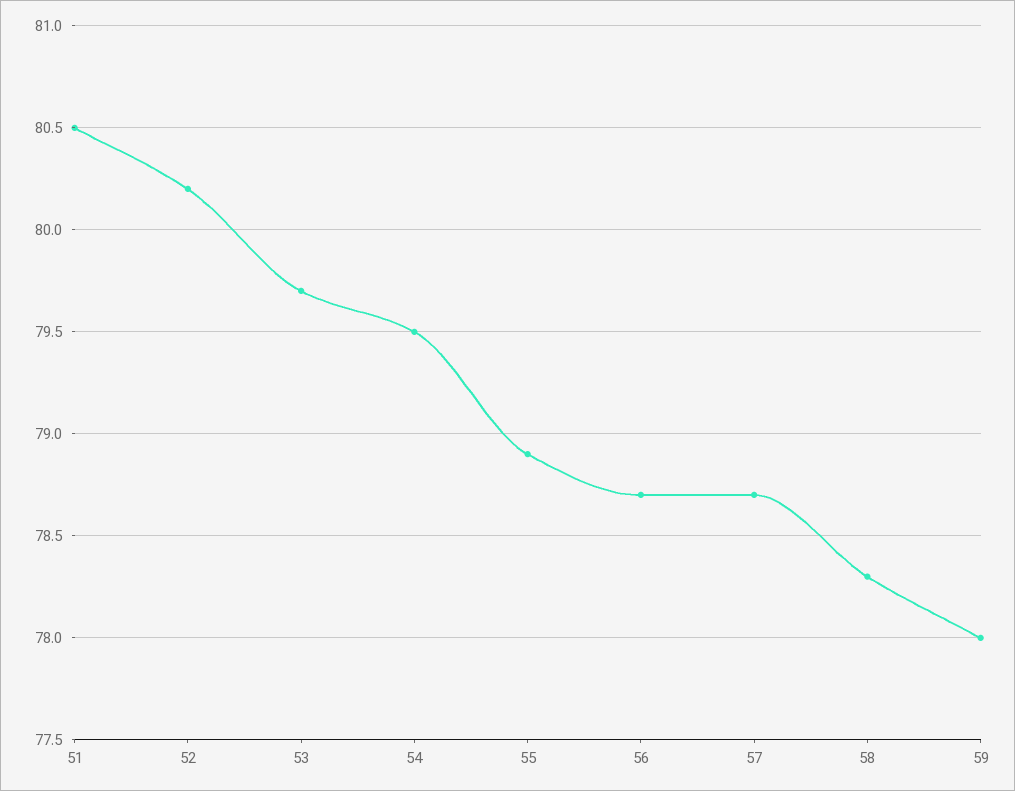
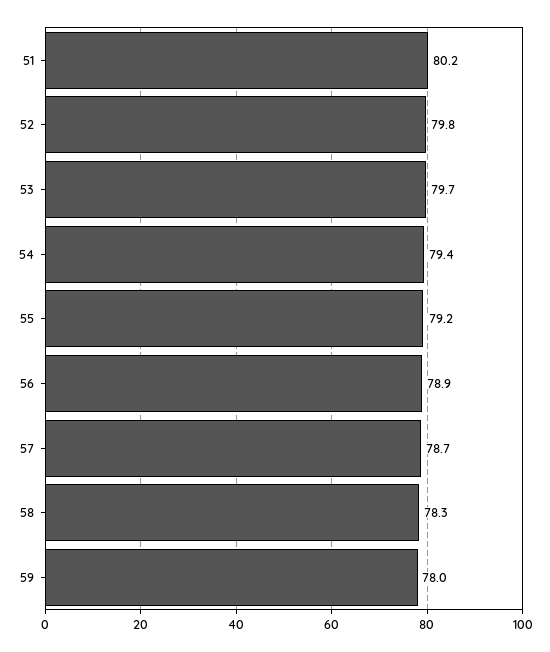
  {
-   "51": 80.5,
+   "51": 80.2,
-   "52": 80.2,
+   "52": 79.8,
    "53": 79.7,
-   "54": 79.5,
+   "54": 79.4,
-   "55": 78.9,
+   "55": 79.2,
-   "56": 78.7,
+   "56": 78.9,
    "57": 78.7,
    "58": 78.3,
    "59": 78
  }

